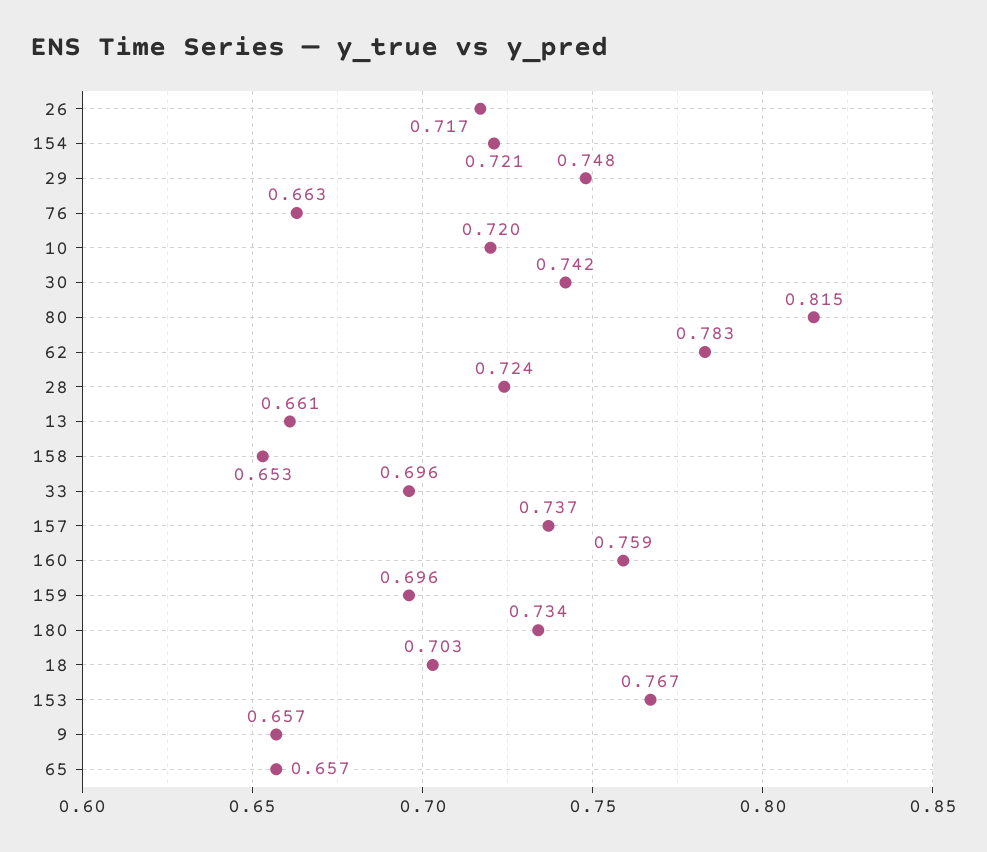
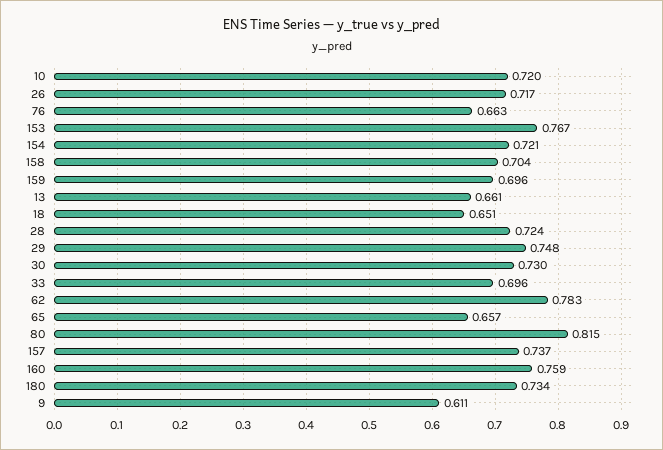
  {
    "26": 0.717,
    "154": 0.721,
    "29": 0.748,
    "76": 0.663,
    "10": 0.72,
-   "30": 0.742,
+   "30": 0.73,
    "80": 0.815,
    "62": 0.783,
    "28": 0.724,
    "13": 0.661,
-   "158": 0.653,
+   "158": 0.704,
    "33": 0.696,
    "157": 0.737,
    "160": 0.759,
    "159": 0.696,
    "180": 0.734,
-   "18": 0.703,
+   "18": 0.651,
    "153": 0.767,
-   "9": 0.657,
+   "9": 0.611,
    "65": 0.657
  }

